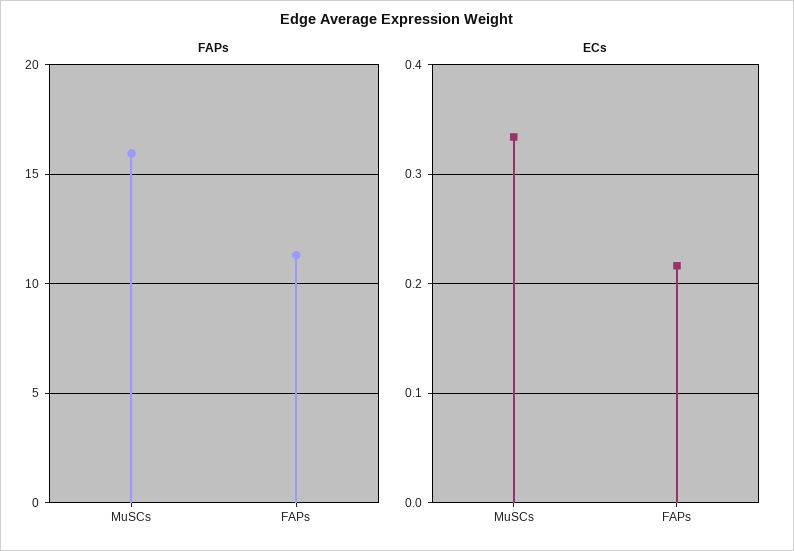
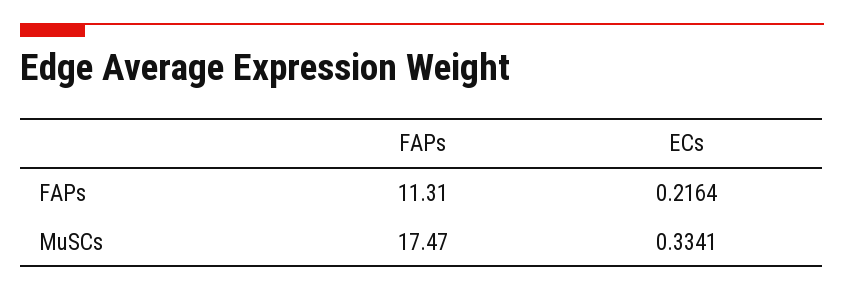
  {
    "FAPs": {
-     "MuSCs": 16,
+     "MuSCs": 17.47,
      "FAPs": 11.31
    },
    "ECs": {
      "MuSCs": 0.3341,
      "FAPs": 0.2164
    }
  }

